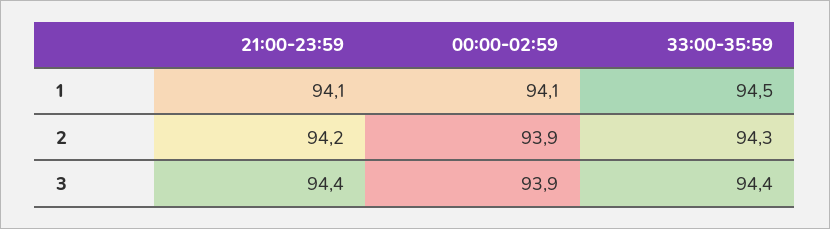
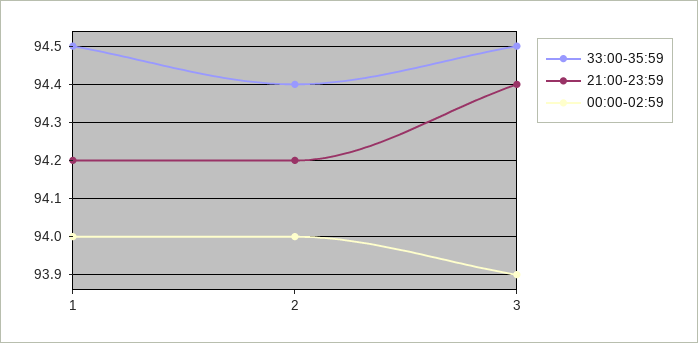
  {
    "21:00-23:59": {
-     "1": 94.1,
+     "1": 94.2,
      "2": 94.2,
      "3": 94.4
    },
    "00:00-02:59": {
-     "1": 94.1,
+     "1": 94,
-     "2": 93.9,
+     "2": 94,
      "3": 93.9
    },
    "33:00-35:59": {
      "1": 94.5,
-     "2": 94.3,
+     "2": 94.4,
-     "3": 94.4
+     "3": 94.5
    }
  }

